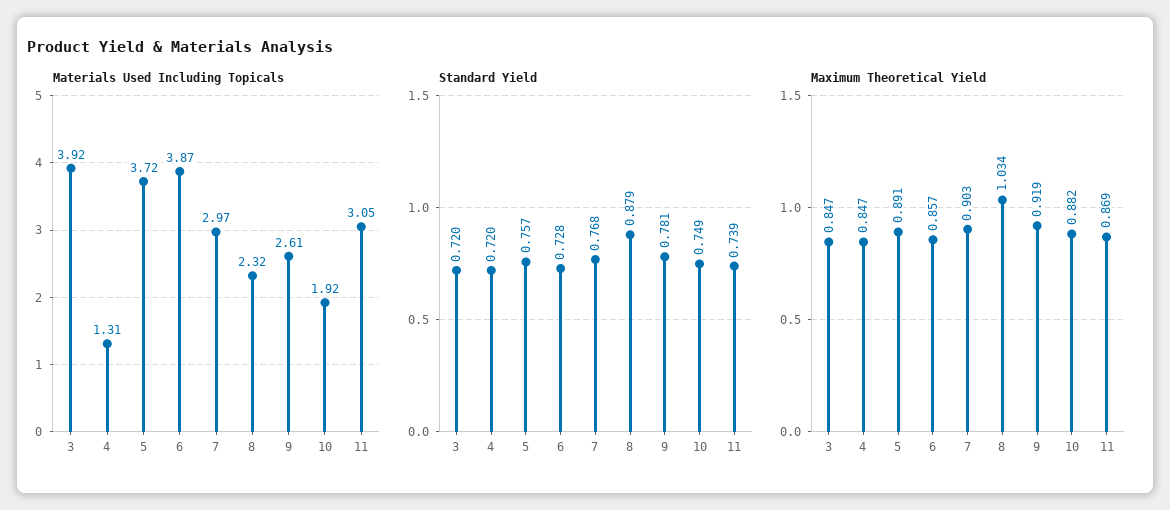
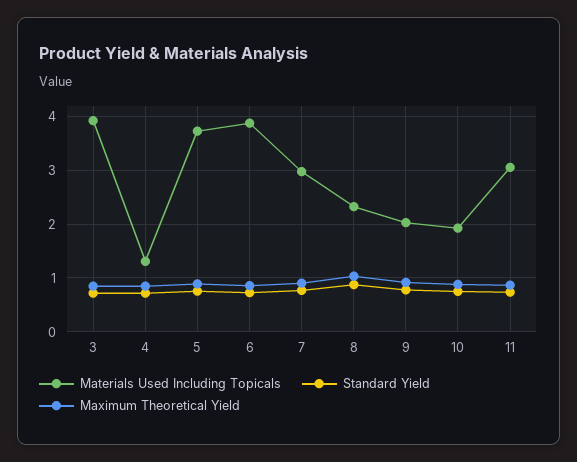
  {
    "Materials Used Including Topicals": {
      "3": 3.92,
      "4": 1.31,
      "5": 3.72,
      "6": 3.87,
      "7": 2.97,
      "8": 2.32,
-     "9": 2.61,
+     "9": 2,
      "10": 1.92,
      "11": 3.05
    },
    "Standard Yield": {
      "3": 0.72,
      "4": 0.72,
      "5": 0.757,
      "6": 0.728,
      "7": 0.768,
      "8": 0.879,
      "9": 0.781,
      "10": 0.749,
      "11": 0.739
    },
    "Maximum Theoretical Yield": {
      "3": 0.847,
      "4": 0.847,
      "5": 0.891,
      "6": 0.857,
      "7": 0.903,
      "8": 1.034,
      "9": 0.919,
      "10": 0.882,
      "11": 0.869
    }
  }

